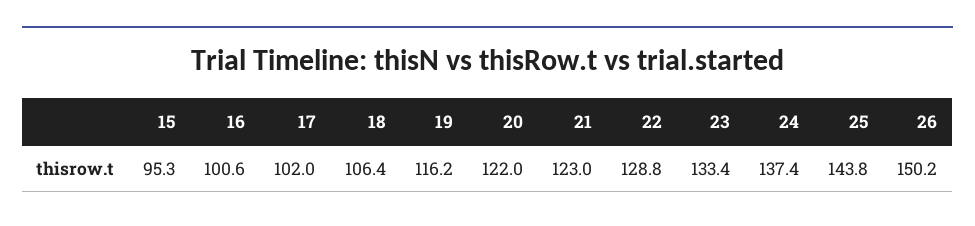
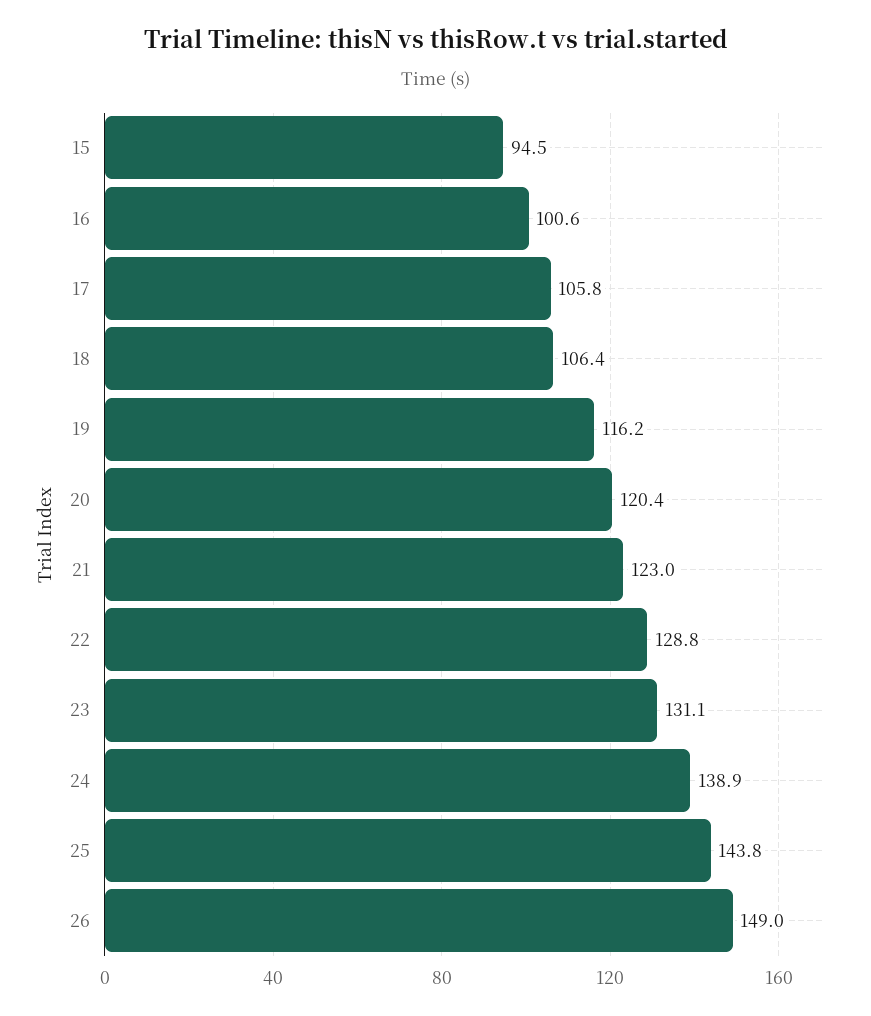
  {
-   "15": 95.3,
+   "15": 94.5,
    "16": 100.6,
-   "17": 102,
+   "17": 105.8,
    "18": 106.4,
    "19": 116.2,
-   "20": 122,
+   "20": 120.4,
    "21": 123,
    "22": 128.8,
-   "23": 133.4,
+   "23": 131.1,
-   "24": 137.4,
+   "24": 138.9,
    "25": 143.8,
-   "26": 150.2
+   "26": 149
  }

